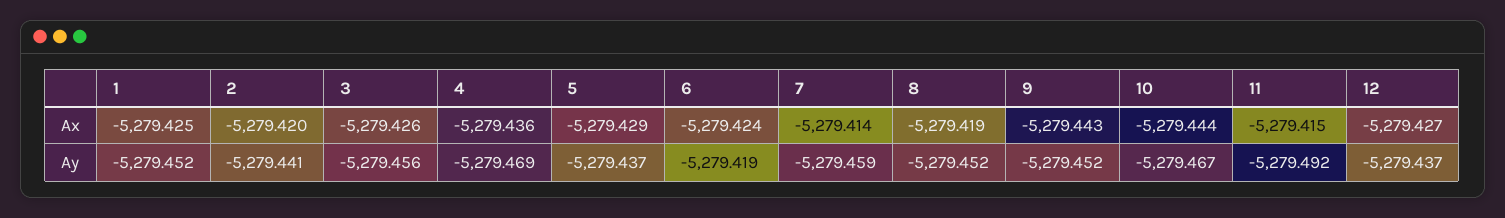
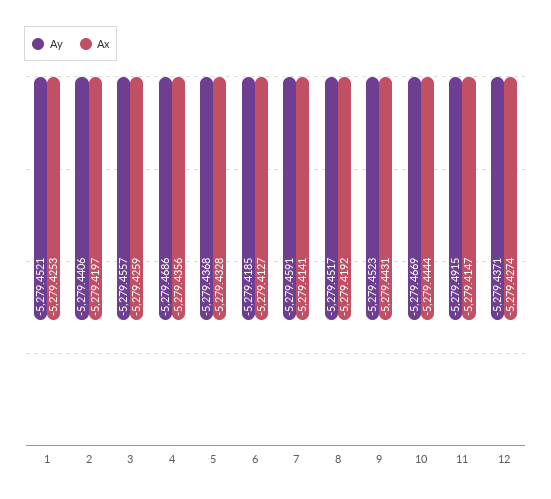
  {
    "Ax": {
      "1": -5279.4253,
      "2": -5279.4197,
      "3": -5279.4259,
      "4": -5279.4356,
-     "5": -5279.429,
+     "5": -5279.4328,
-     "6": -5279.424,
+     "6": -5279.4127,
      "7": -5279.4141,
      "8": -5279.4192,
      "9": -5279.4431,
      "10": -5279.4444,
      "11": -5279.4147,
      "12": -5279.4274
    },
    "Ay": {
      "1": -5279.4521,
      "2": -5279.4406,
      "3": -5279.4557,
      "4": -5279.4686,
      "5": -5279.4368,
      "6": -5279.4185,
      "7": -5279.4591,
      "8": -5279.4517,
      "9": -5279.4523,
      "10": -5279.4669,
      "11": -5279.4915,
      "12": -5279.4371
    }
  }

